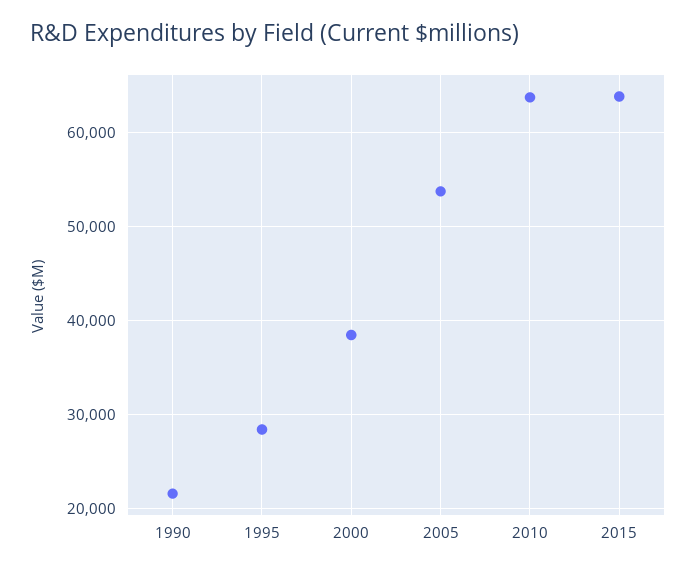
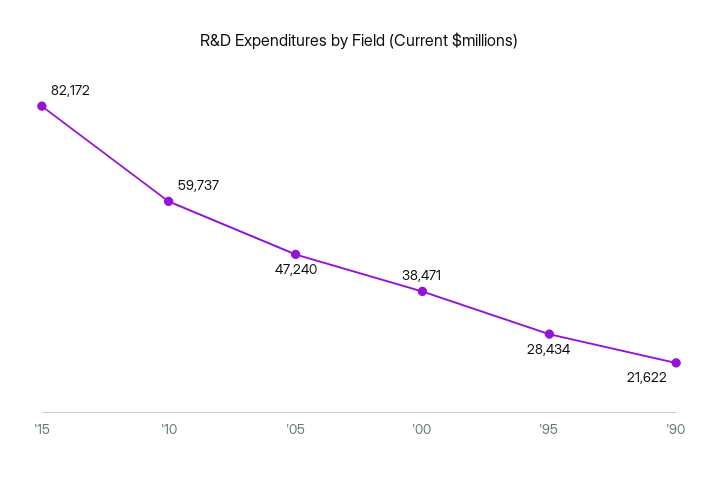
  {
    "1990": 21622,
    "1995": 28434,
    "2000": 38471,
-   "2005": 54000,
+   "2005": 47240,
-   "2010": 64000,
+   "2010": 59737,
-   "2015": 64000
+   "2015": 82172
  }

